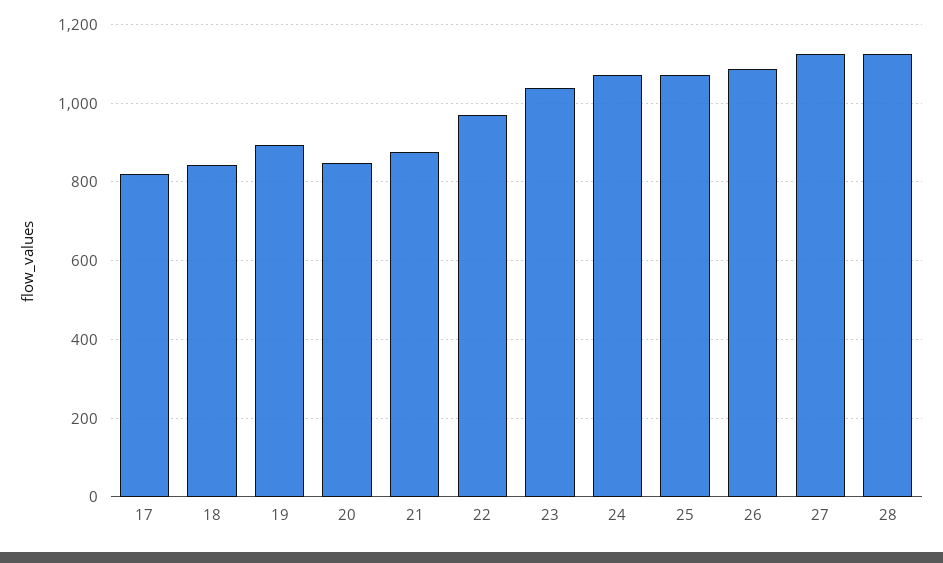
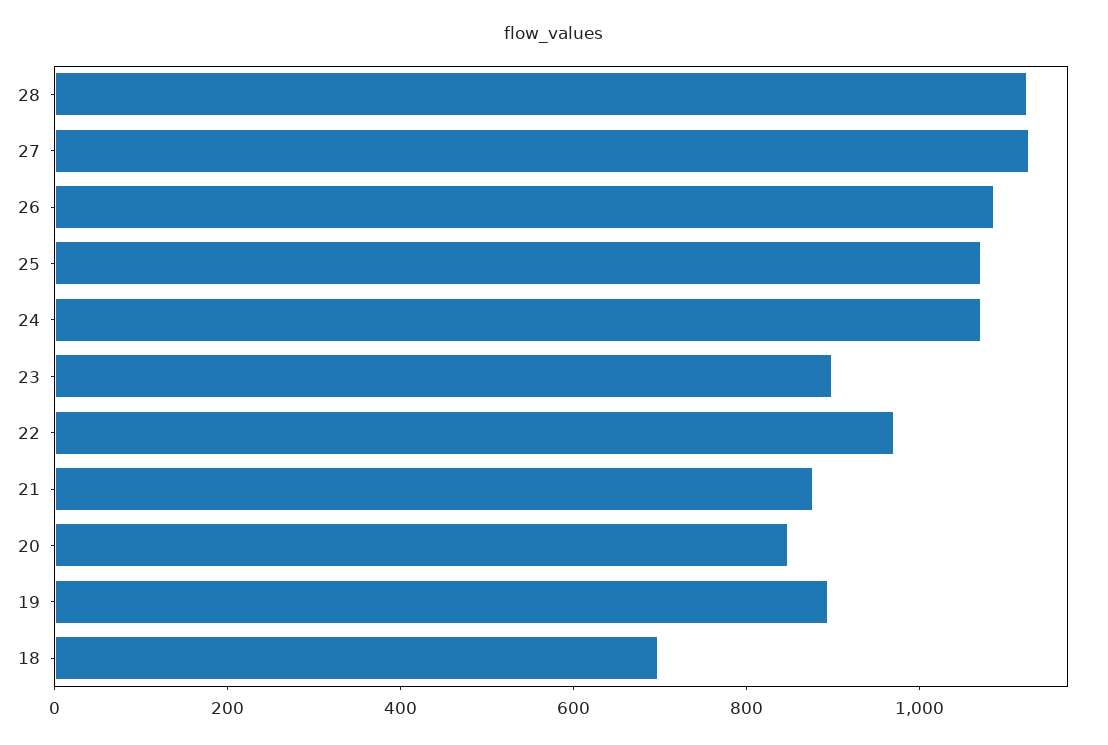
  {
-   "17": 820,
-   "18": 840,
+   "18": 700,
    "19": 900,
    "20": 840,
    "21": 880,
    "22": 980,
-   "23": 1040,
+   "23": 900,
    "24": 1080,
    "25": 1080,
    "26": 1080,
    "27": 1120,
    "28": 1120
  }

